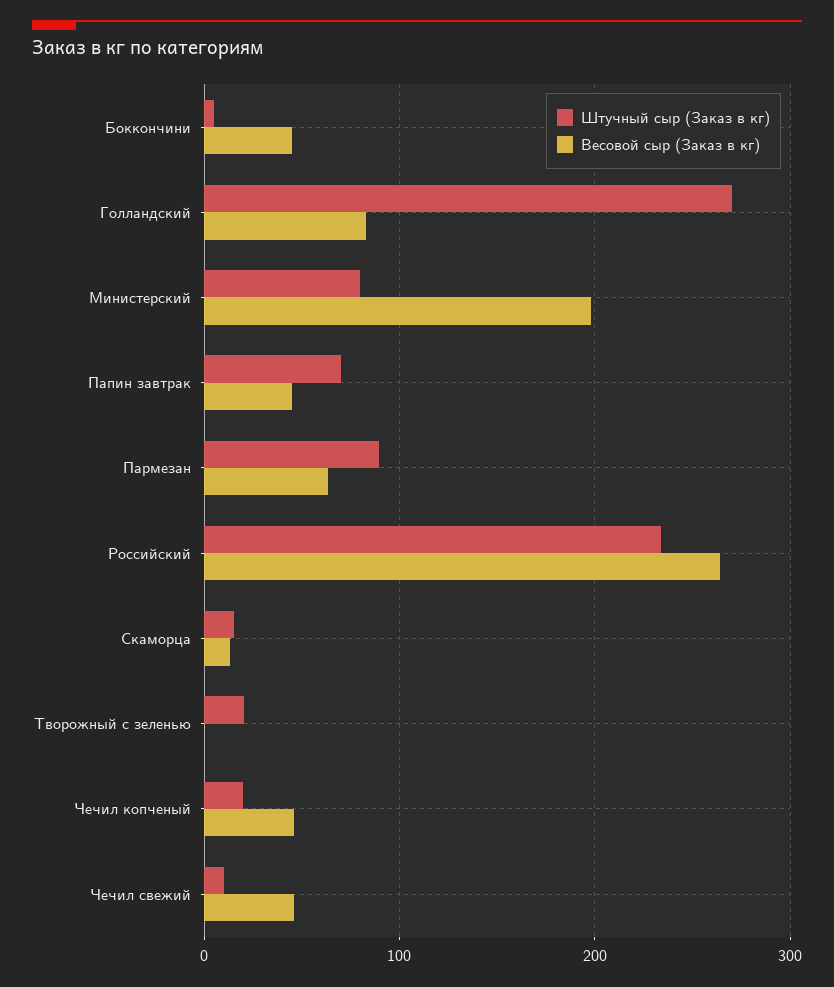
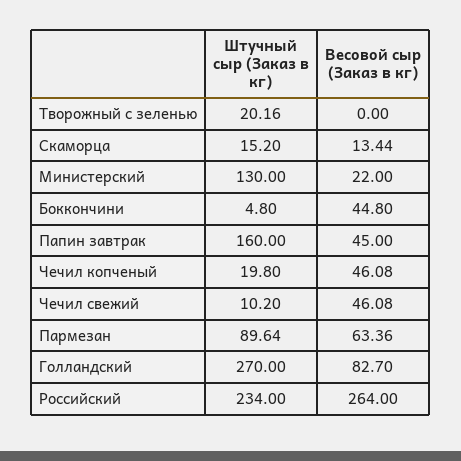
  {
    "Штучный сыр (Заказ в кг)": {
      "Боккончини": 4.8,
      "Голландский": 270,
-     "Министерский": 80,
+     "Министерский": 130,
-     "Папин завтрак": 70,
+     "Папин завтрак": 160,
      "Пармезан": 89.64,
      "Российский": 234,
      "Скаморца": 15.2,
      "Творожный с зеленью": 20.16,
      "Чечил копченый": 19.8,
      "Чечил свежий": 10.2
    },
    "Весовой сыр (Заказ в кг)": {
      "Боккончини": 44.8,
      "Голландский": 82.7,
-     "Министерский": 200,
+     "Министерский": 22,
      "Папин завтрак": 45,
      "Пармезан": 63.36,
      "Российский": 264,
      "Скаморца": 13.44,
      "Творожный с зеленью": 0,
      "Чечил копченый": 46.08,
      "Чечил свежий": 46.08
    }
  }

